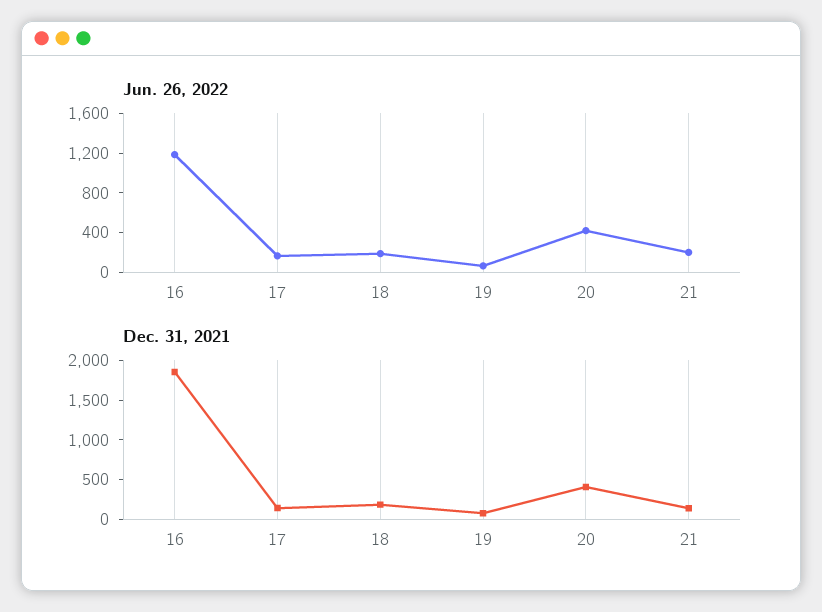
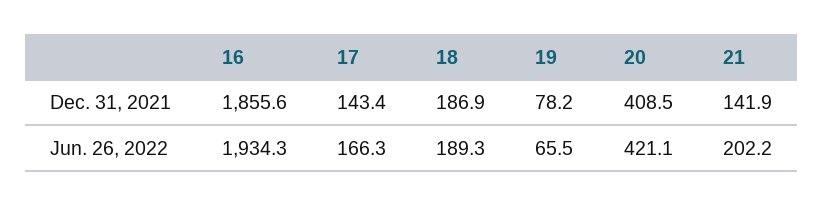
  {
    "Jun. 26, 2022": {
-     "16": 1200,
+     "16": 1934.3,
      "17": 166.3,
      "18": 189.3,
      "19": 65.5,
      "20": 421.1,
      "21": 202.2
    },
    "Dec. 31, 2021": {
      "16": 1855.6,
      "17": 143.4,
      "18": 186.9,
      "19": 78.2,
      "20": 408.5,
      "21": 141.9
    }
  }

